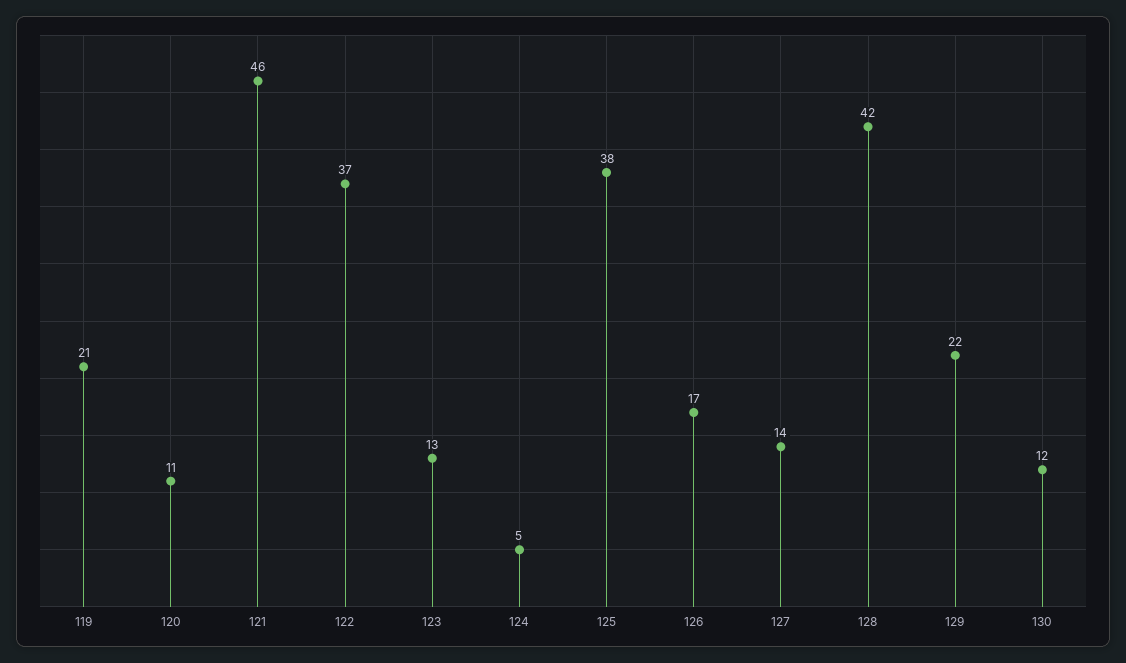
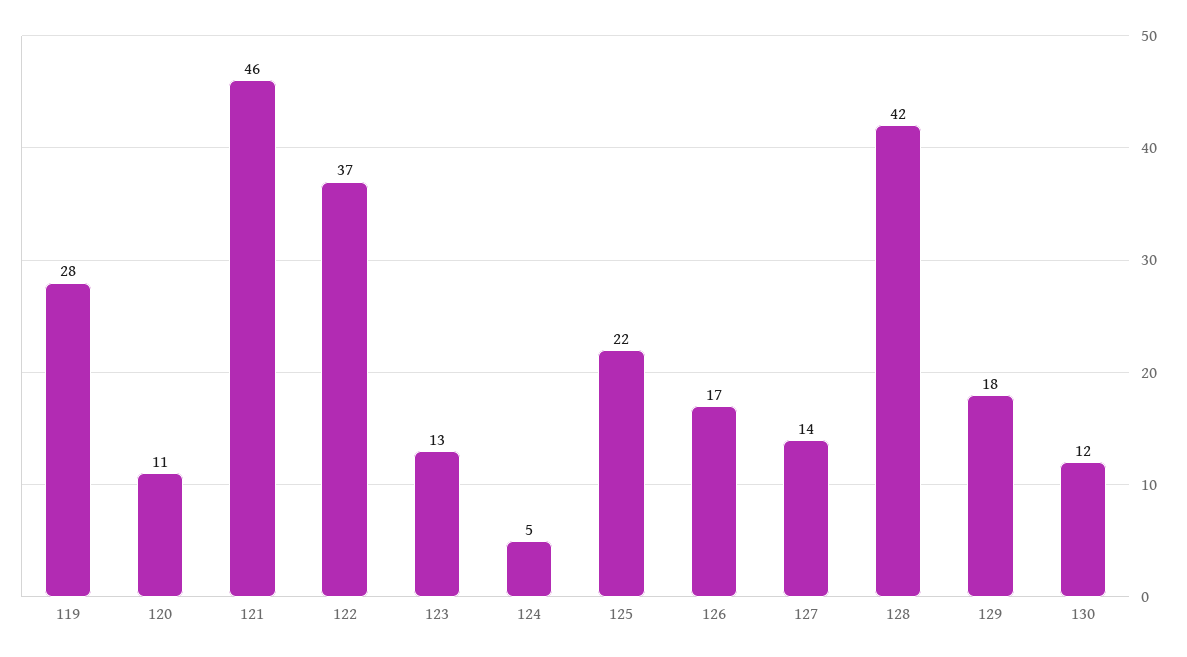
  {
-   "119": 21,
+   "119": 28,
    "120": 11,
    "121": 46,
    "122": 37,
    "123": 13,
    "124": 5,
-   "125": 38,
+   "125": 22,
    "126": 17,
    "127": 14,
    "128": 42,
-   "129": 22,
+   "129": 18,
    "130": 12
  }

